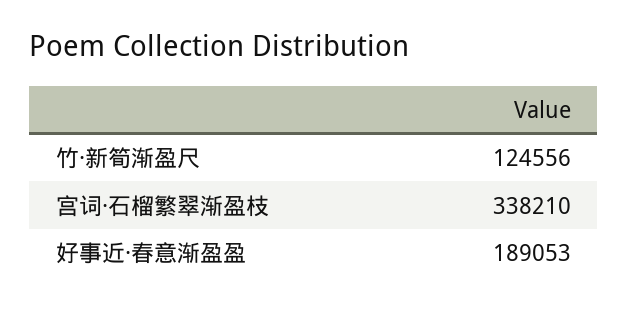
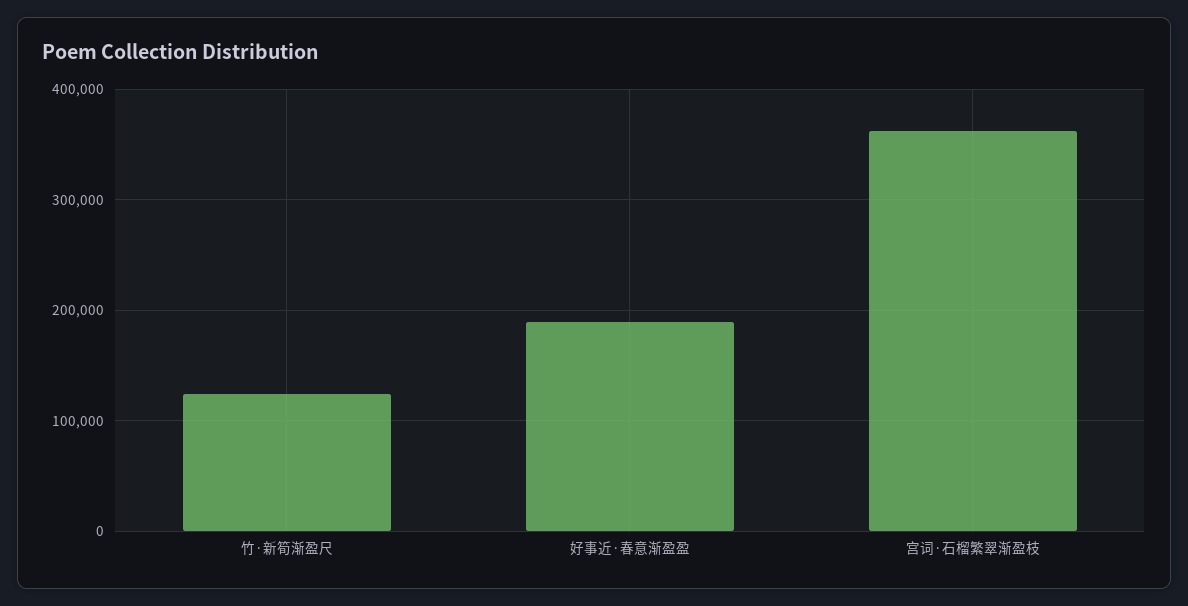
  {
    "竹·新筍渐盈尺": 124556,
-   "宫词·石榴繁翠渐盈枝": 338210,
+   "宫词·石榴繁翠渐盈枝": 360000,
    "好事近·春意渐盈盈": 189053
  }

